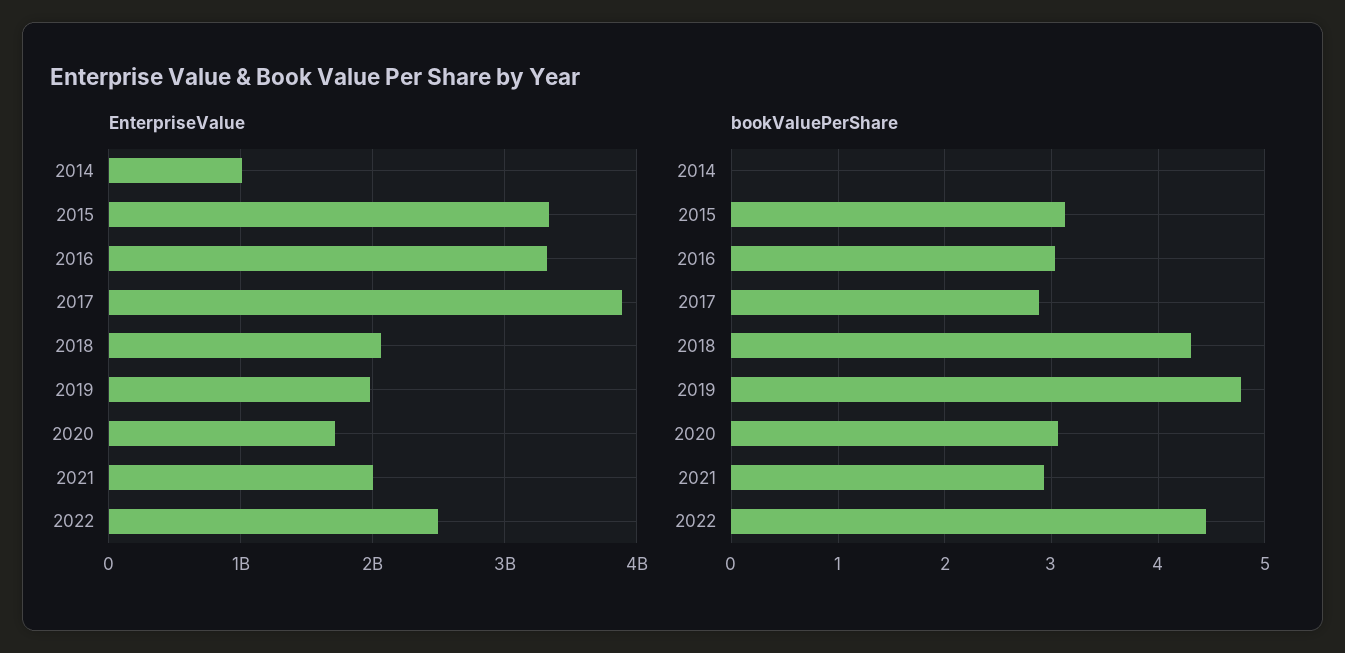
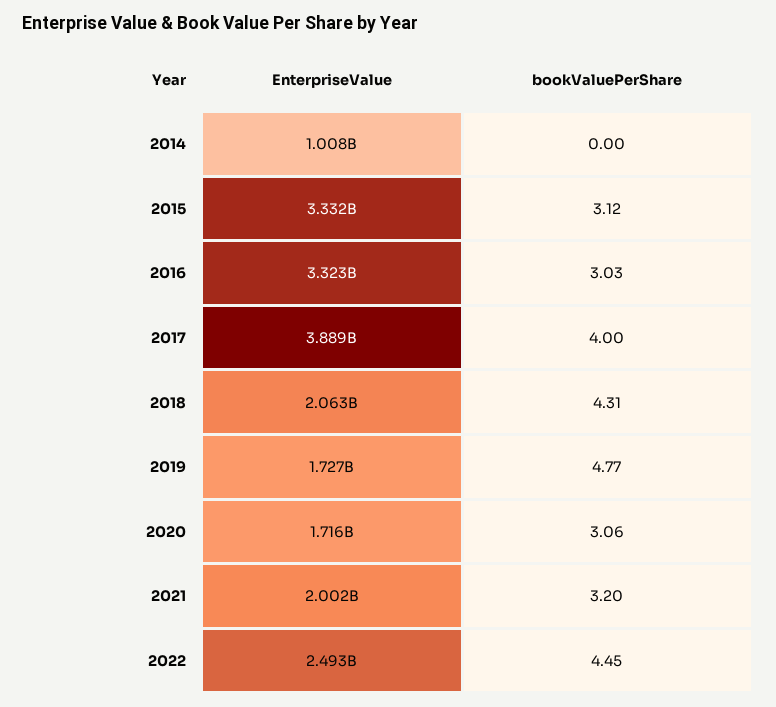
  {
    "EnterpriseValue": {
      "2014": 1008000000,
      "2015": 3332000000,
      "2016": 3323000000,
      "2017": 3889000000,
      "2018": 2063000000,
-     "2019": 2000000000,
+     "2019": 1727000000,
      "2020": 1716000000,
      "2021": 2002000000,
      "2022": 2493000000
    },
    "bookValuePerShare": {
      "2014": 0,
      "2015": 3.12,
      "2016": 3.03,
-     "2017": 2.9,
+     "2017": 4,
      "2018": 4.31,
      "2019": 4.77,
      "2020": 3.06,
-     "2021": 2.9,
+     "2021": 3.2,
      "2022": 4.45
    }
  }

